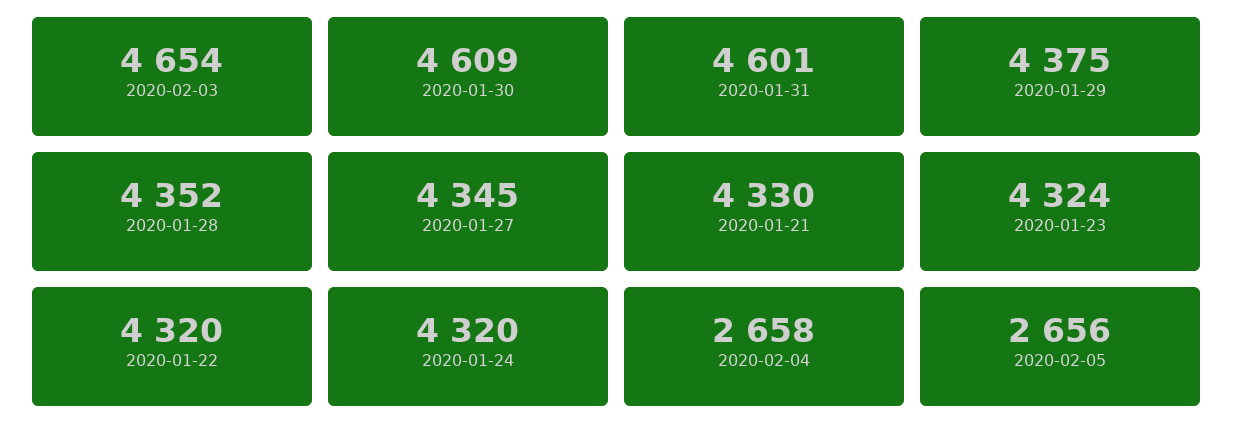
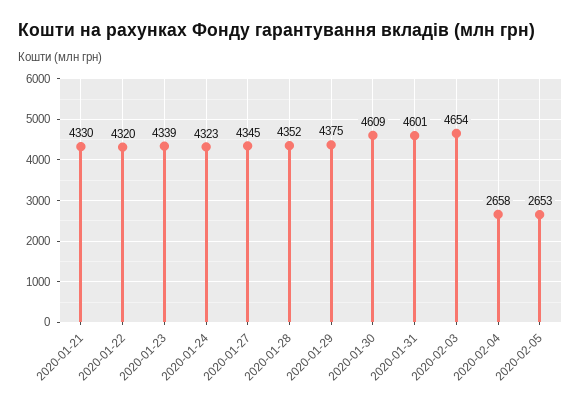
  {
    "2020-02-03": 4654,
    "2020-01-30": 4609,
    "2020-01-31": 4601,
    "2020-01-29": 4375,
    "2020-01-28": 4352,
    "2020-01-27": 4345,
    "2020-01-21": 4330,
-   "2020-01-23": 4324,
+   "2020-01-23": 4339,
    "2020-01-22": 4320,
-   "2020-01-24": 4320,
+   "2020-01-24": 4323,
    "2020-02-04": 2658,
-   "2020-02-05": 2656
+   "2020-02-05": 2653
  }

